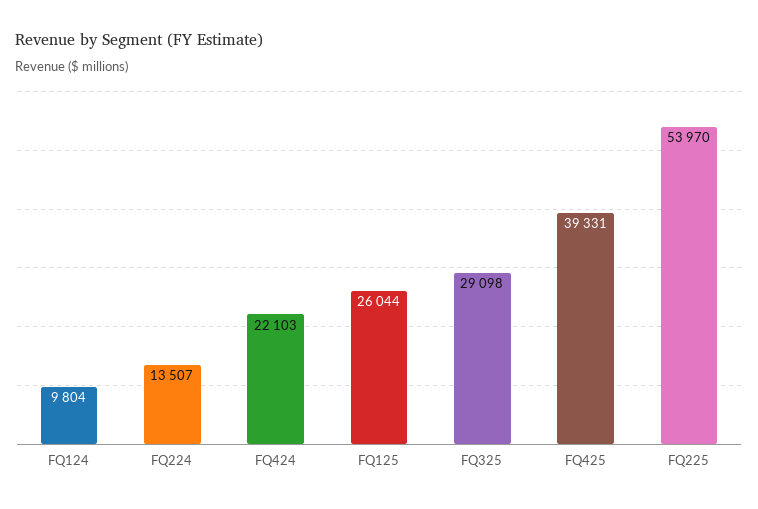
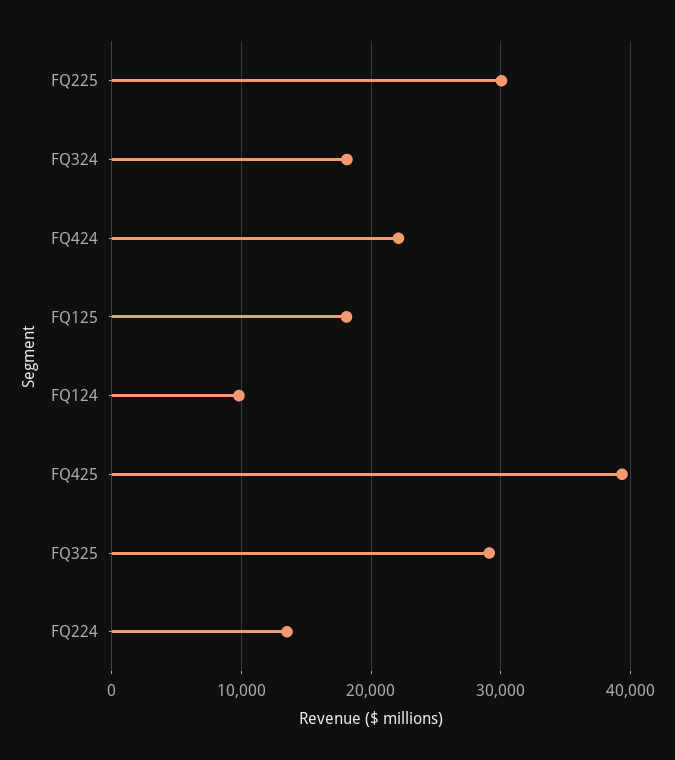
  {
    "FQ124": 9804,
    "FQ224": 13507,
    "FQ424": 22103,
-   "FQ125": 26044,
+   "FQ125": 18000,
    "FQ325": 29098,
    "FQ425": 39331,
-   "FQ225": 53970
+   "FQ225": 30000,
+   "FQ324": 18000
  }

